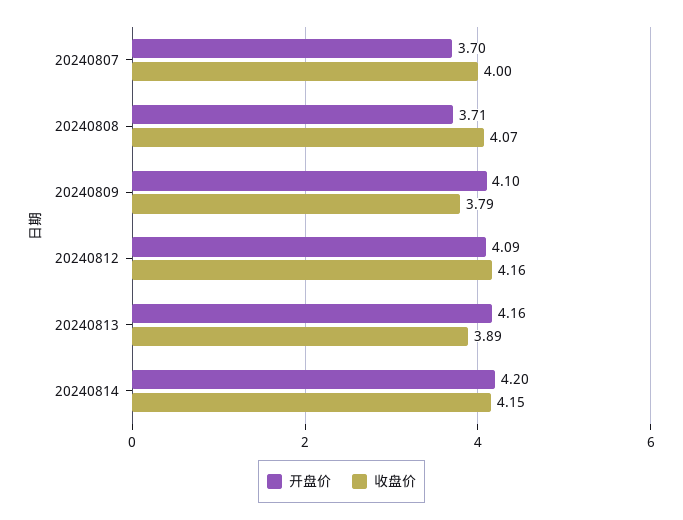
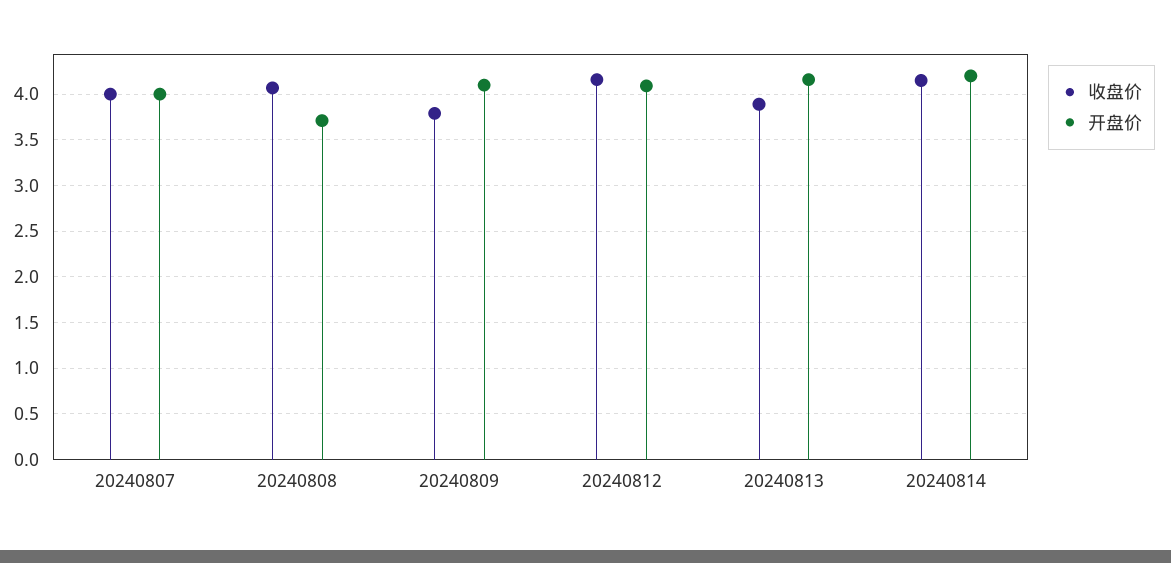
  {
    "开盘价": {
-     "20240807": 3.7,
+     "20240807": 4,
      "20240808": 3.71,
      "20240809": 4.1,
      "20240812": 4.09,
      "20240813": 4.16,
      "20240814": 4.2
    },
    "收盘价": {
      "20240807": 4,
      "20240808": 4.07,
      "20240809": 3.79,
      "20240812": 4.16,
      "20240813": 3.89,
      "20240814": 4.15
    }
  }

